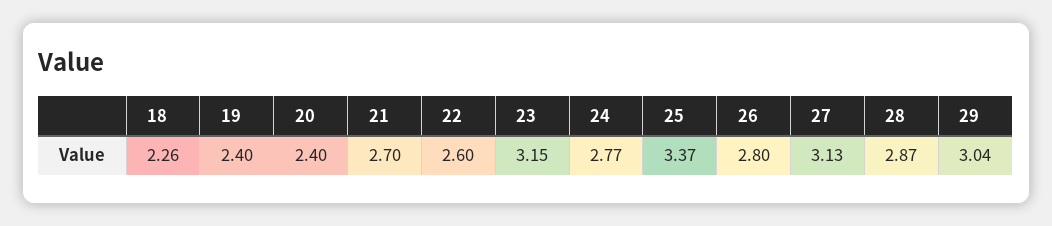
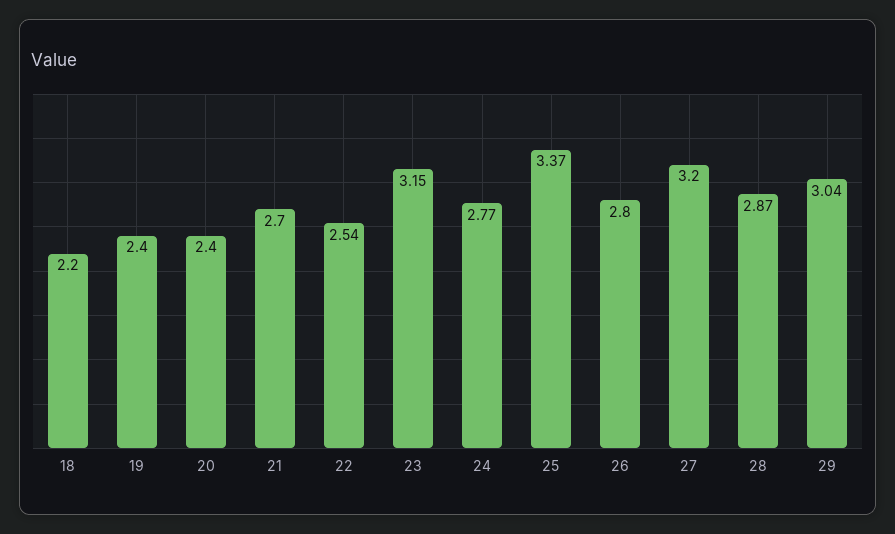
  {
-   "18": 2.26,
+   "18": 2.2,
    "19": 2.4,
    "20": 2.4,
    "21": 2.7,
-   "22": 2.6,
+   "22": 2.54,
    "23": 3.15,
    "24": 2.77,
    "25": 3.37,
    "26": 2.8,
-   "27": 3.13,
+   "27": 3.2,
    "28": 2.87,
    "29": 3.04
  }

